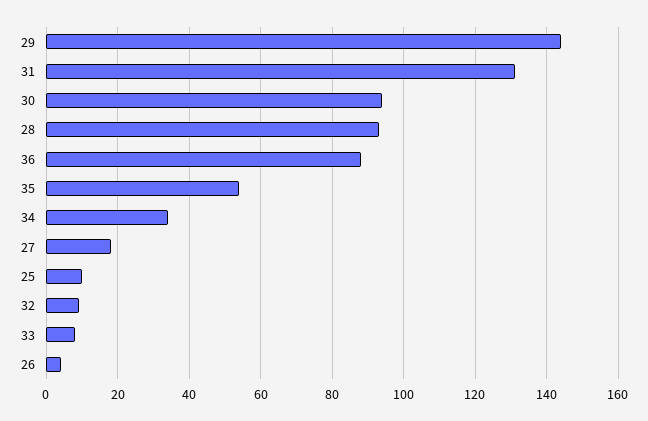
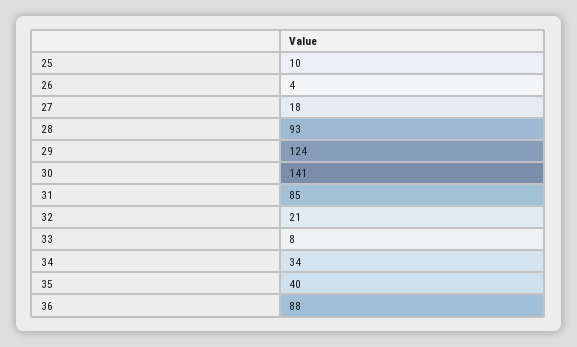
  {
-   "29": 145,
+   "29": 124,
-   "31": 130,
+   "31": 85,
-   "30": 95,
+   "30": 141,
    "28": 93,
    "36": 88,
-   "35": 55,
+   "35": 40,
    "34": 34,
    "27": 18,
    "25": 10,
-   "32": 10,
+   "32": 21,
    "33": 8,
    "26": 4
  }

